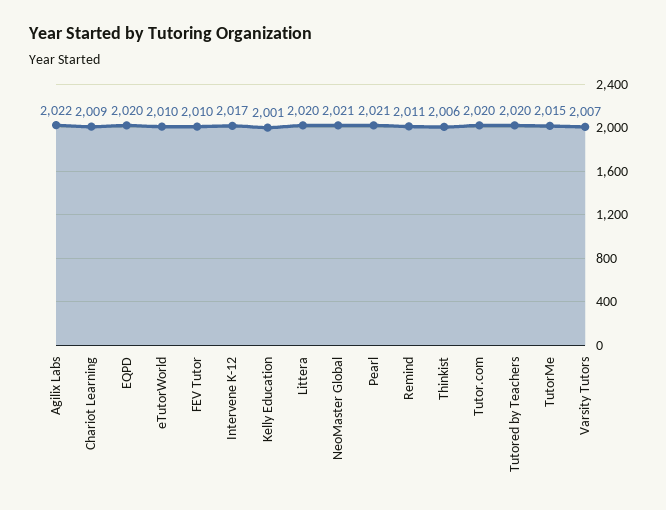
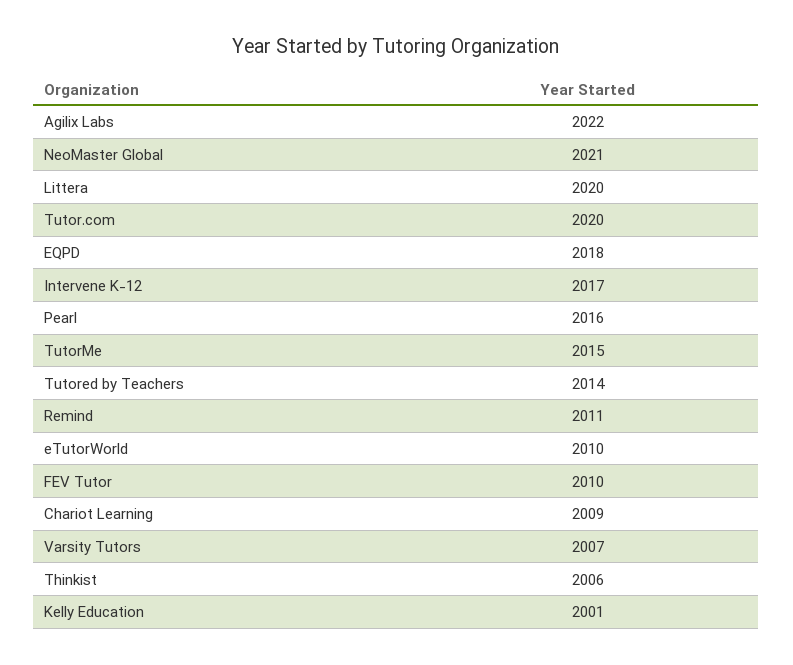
  {
    "Agilix Labs": 2022,
    "Chariot Learning": 2009,
-   "EQPD": 2020,
+   "EQPD": 2018,
    "eTutorWorld": 2010,
    "FEV Tutor": 2010,
    "Intervene K-12": 2017,
    "Kelly Education": 2001,
    "Littera": 2020,
    "NeoMaster Global": 2021,
-   "Pearl": 2021,
+   "Pearl": 2016,
    "Remind": 2011,
    "Thinkist": 2006,
    "Tutor.com": 2020,
-   "Tutored by Teachers": 2020,
+   "Tutored by Teachers": 2014,
    "TutorMe": 2015,
    "Varsity Tutors": 2007
  }

